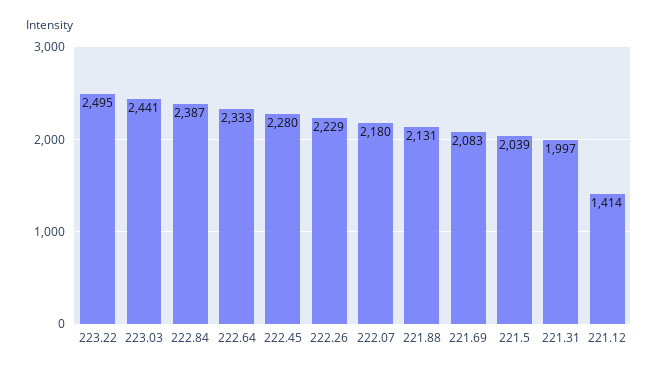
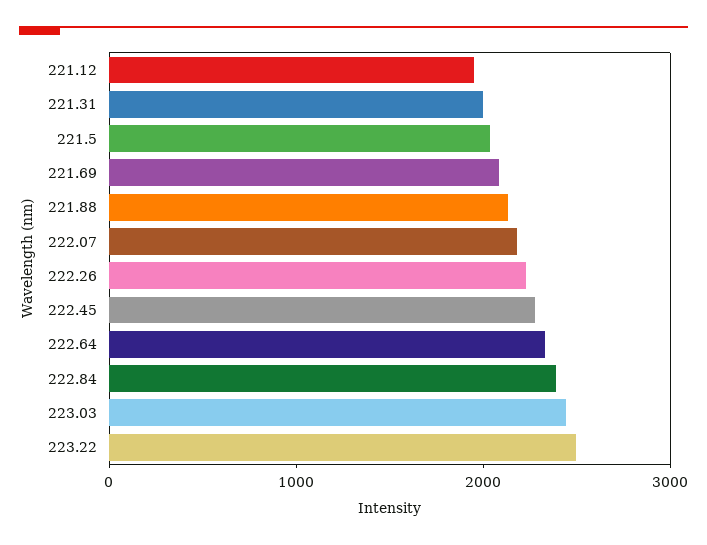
  {
    "223.22": 2495,
    "223.03": 2441,
    "222.84": 2387,
    "222.64": 2333,
    "222.45": 2280,
    "222.26": 2229,
    "222.07": 2180,
    "221.88": 2131,
    "221.69": 2083,
    "221.5": 2039,
    "221.31": 1997,
-   "221.12": 1414
+   "221.12": 2000
  }

